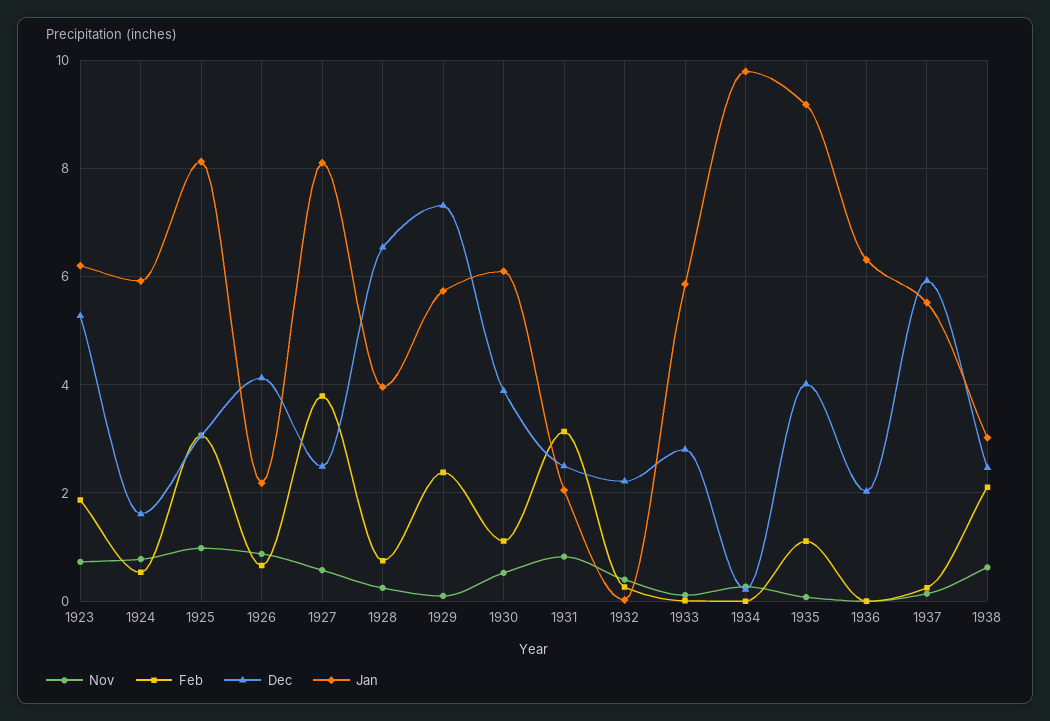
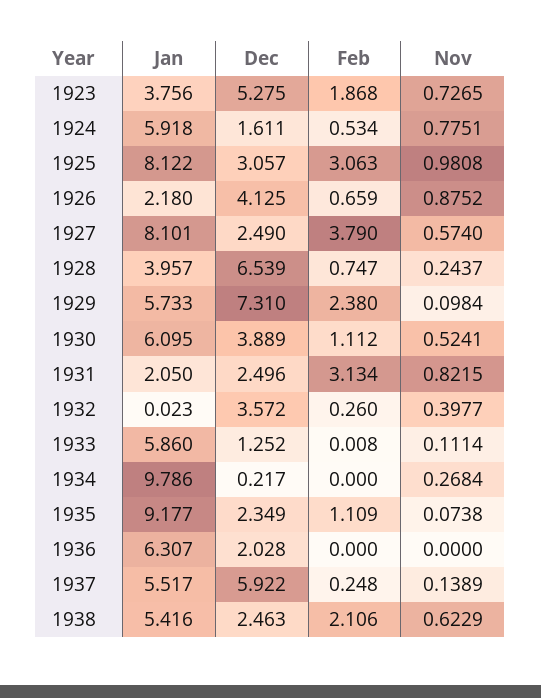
  {
    "Nov": {
      "1923": 0.7265,
      "1924": 0.7751,
      "1925": 0.9808,
      "1926": 0.8752,
      "1927": 0.574,
      "1928": 0.2437,
      "1929": 0.0984,
      "1930": 0.5241,
      "1931": 0.8215,
      "1932": 0.3977,
      "1933": 0.1114,
      "1934": 0.2684,
      "1935": 0.0738,
      "1936": 0,
      "1937": 0.1389,
      "1938": 0.6229
    },
    "Feb": {
      "1923": 1.868,
      "1924": 0.534,
      "1925": 3.063,
      "1926": 0.659,
      "1927": 3.79,
      "1928": 0.747,
      "1929": 2.38,
      "1930": 1.112,
      "1931": 3.134,
      "1932": 0.26,
      "1933": 0.008,
      "1934": 0,
      "1935": 1.109,
      "1936": 0,
      "1937": 0.248,
      "1938": 2.106
    },
    "Dec": {
      "1923": 5.275,
      "1924": 1.611,
      "1925": 3.057,
      "1926": 4.125,
      "1927": 2.49,
      "1928": 6.539,
      "1929": 7.31,
      "1930": 3.889,
      "1931": 2.496,
-     "1932": 2.2,
+     "1932": 3.572,
-     "1933": 2.8,
+     "1933": 1.252,
      "1934": 0.217,
-     "1935": 4,
+     "1935": 2.349,
      "1936": 2.028,
      "1937": 5.922,
      "1938": 2.463
    },
    "Jan": {
-     "1923": 6.2,
+     "1923": 3.756,
      "1924": 5.918,
      "1925": 8.122,
      "1926": 2.18,
      "1927": 8.101,
      "1928": 3.957,
      "1929": 5.733,
      "1930": 6.095,
      "1931": 2.05,
      "1932": 0.023,
      "1933": 5.86,
      "1934": 9.786,
      "1935": 9.177,
      "1936": 6.307,
      "1937": 5.517,
-     "1938": 3
+     "1938": 5.416
    }
  }

